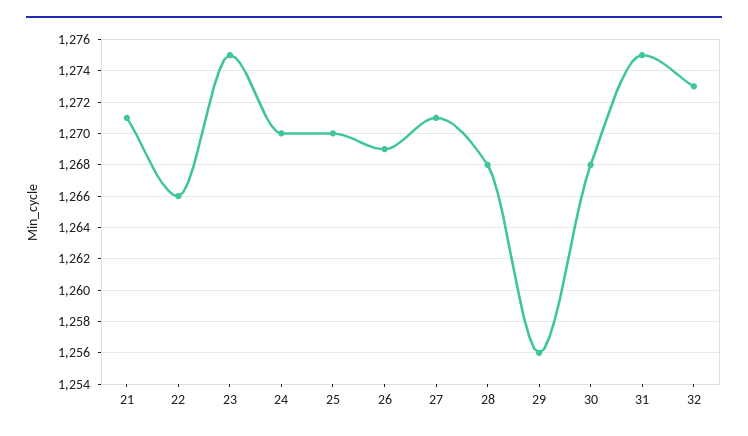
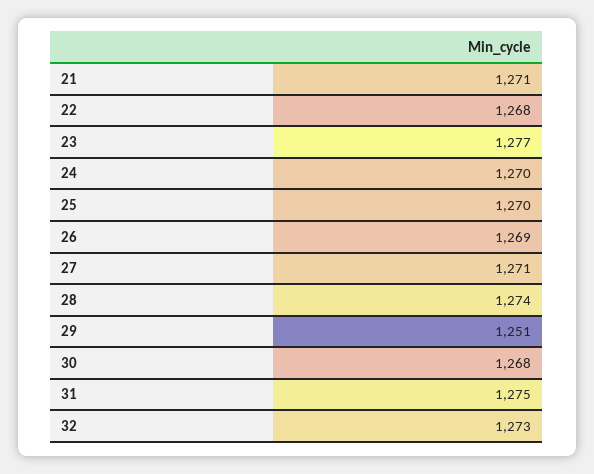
  {
    "21": 1271,
-   "22": 1266,
+   "22": 1268,
-   "23": 1275,
+   "23": 1277,
    "24": 1270,
    "25": 1270,
    "26": 1269,
    "27": 1271,
-   "28": 1268,
+   "28": 1274,
-   "29": 1256,
+   "29": 1251,
    "30": 1268,
    "31": 1275,
    "32": 1273
  }

